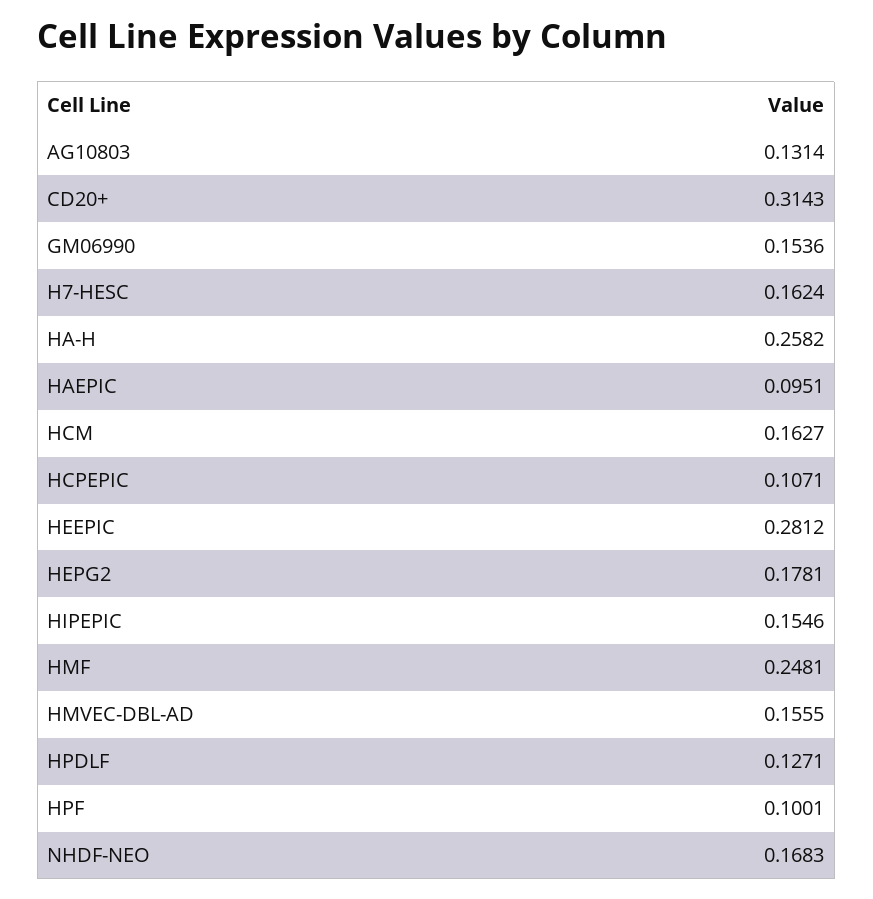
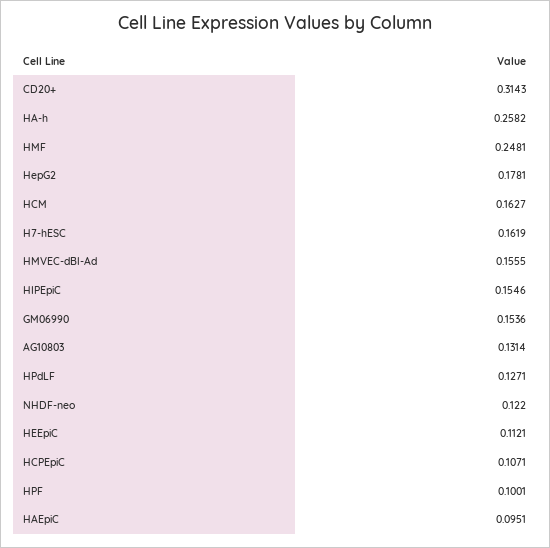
  {
    "AG10803": 0.1314,
    "CD20+": 0.3143,
    "GM06990": 0.1536,
-   "H7-HESC": 0.1624,
+   "H7-HESC": 0.1619,
    "HA-H": 0.2582,
    "HAEPIC": 0.0951,
    "HCM": 0.1627,
    "HCPEPIC": 0.1071,
-   "HEEPIC": 0.2812,
+   "HEEPIC": 0.1121,
    "HEPG2": 0.1781,
    "HIPEPIC": 0.1546,
    "HMF": 0.2481,
    "HMVEC-DBL-AD": 0.1555,
    "HPDLF": 0.1271,
    "HPF": 0.1001,
-   "NHDF-NEO": 0.1683
+   "NHDF-NEO": 0.122
  }

